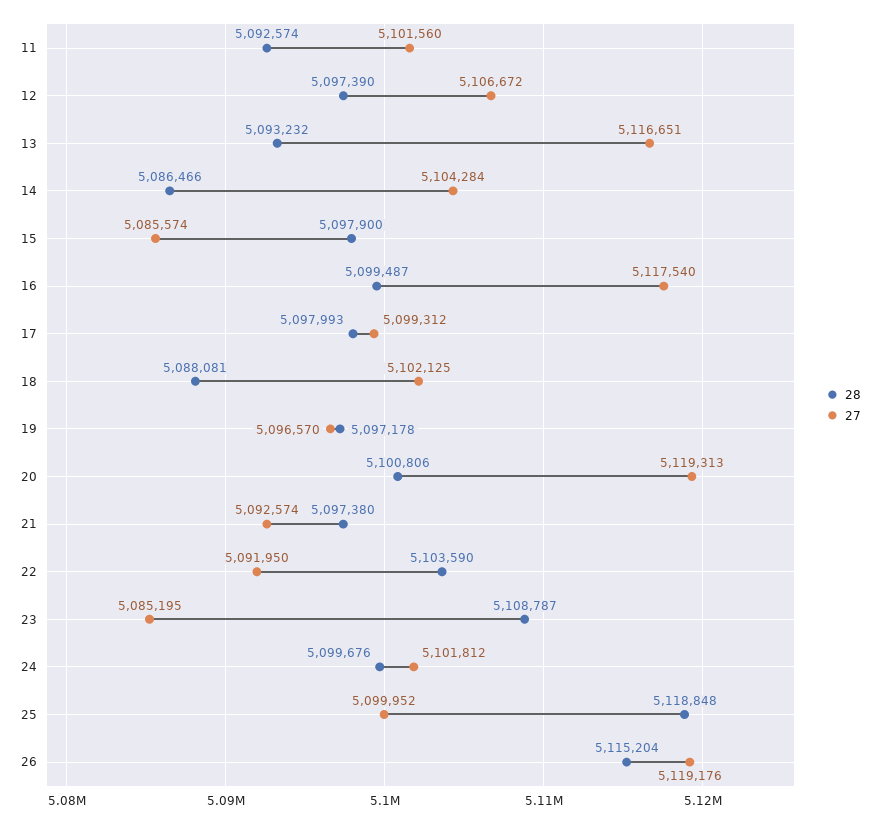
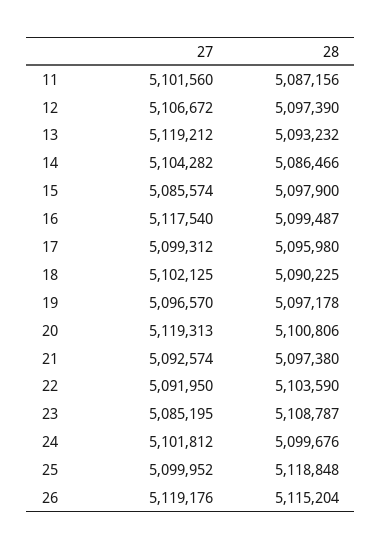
  {
    "28": {
-     "11": 5092574,
+     "11": 5087156,
      "12": 5097390,
      "13": 5093232,
      "14": 5086466,
      "15": 5097900,
      "16": 5099487,
-     "17": 5097993,
+     "17": 5095980,
-     "18": 5088081,
+     "18": 5090225,
      "19": 5097178,
      "20": 5100806,
      "21": 5097380,
      "22": 5103590,
      "23": 5108787,
      "24": 5099676,
      "25": 5118848,
      "26": 5115204
    },
    "27": {
      "11": 5101560,
      "12": 5106672,
-     "13": 5116651,
+     "13": 5119212,
-     "14": 5104284,
+     "14": 5104282,
      "15": 5085574,
      "16": 5117540,
      "17": 5099312,
      "18": 5102125,
      "19": 5096570,
      "20": 5119313,
      "21": 5092574,
      "22": 5091950,
      "23": 5085195,
      "24": 5101812,
      "25": 5099952,
      "26": 5119176
    }
  }

